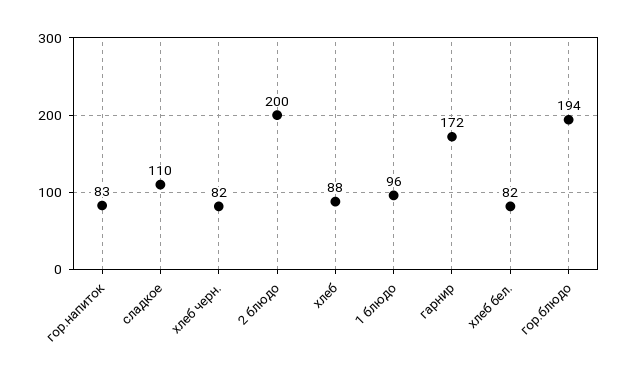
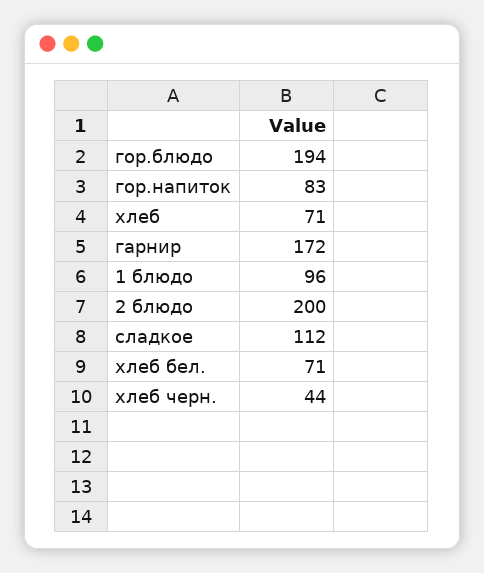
  {
    "гор.напиток": 83,
-   "сладкое": 110,
+   "сладкое": 112,
-   "хлеб черн.": 82,
+   "хлеб черн.": 44,
    "2 блюдо": 200,
-   "хлеб": 88,
+   "хлеб": 71,
    "1 блюдо": 96,
    "гарнир": 172,
-   "хлеб бел.": 82,
+   "хлеб бел.": 71,
    "гор.блюдо": 194
  }

